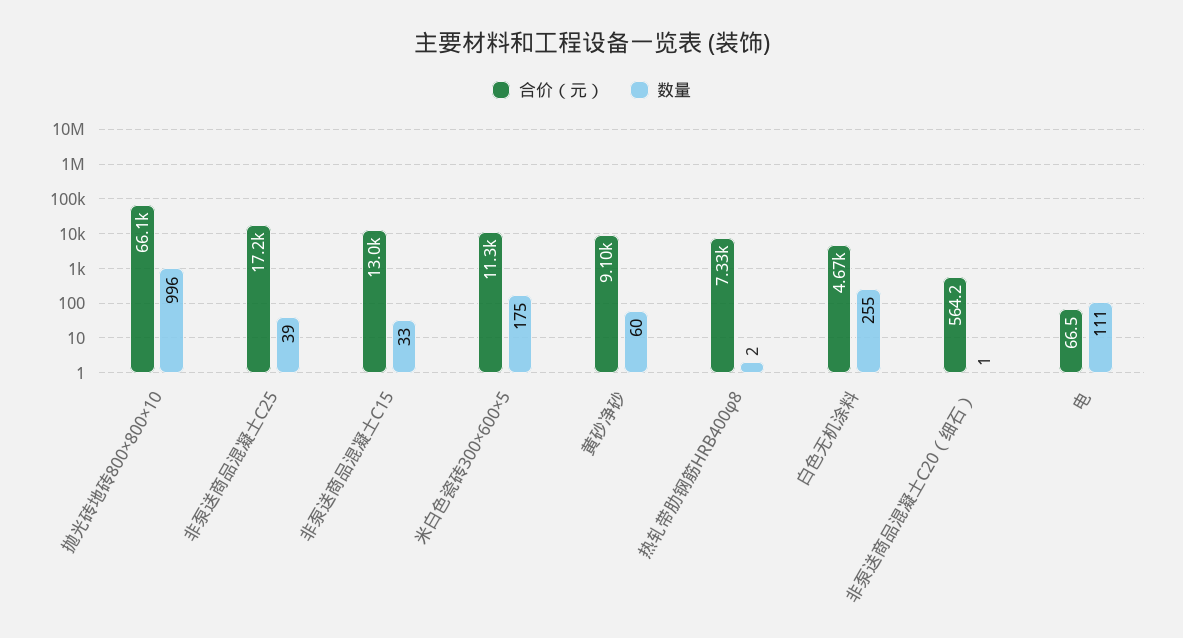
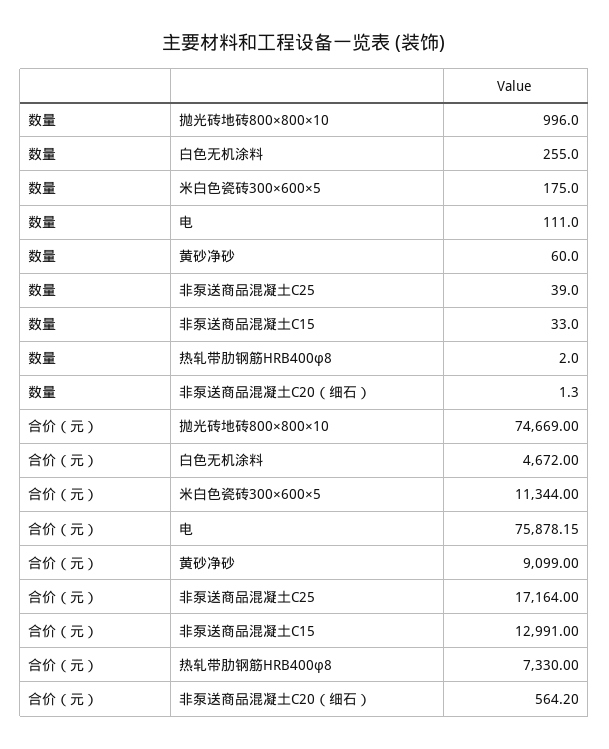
  {
    "合价（元）": {
-     "抛光砖地砖800×800×10": 66100,
+     "抛光砖地砖800×800×10": 74669,
      "非泵送商品混凝土C25": 17164,
      "非泵送商品混凝土C15": 12991,
      "米白色瓷砖300×600×5": 11344,
      "黄砂净砂": 9099,
      "热轧带肋钢筋HRB400φ8": 7330,
      "白色无机涂料": 4672,
      "非泵送商品混凝土C20（细石）": 564.2,
-     "电": 66.5
+     "电": 75878.15
    },
    "数量": {
      "抛光砖地砖800×800×10": 996,
      "非泵送商品混凝土C25": 39,
      "非泵送商品混凝土C15": 33,
      "米白色瓷砖300×600×5": 175,
      "黄砂净砂": 60,
      "热轧带肋钢筋HRB400φ8": 2,
      "白色无机涂料": 255,
      "非泵送商品混凝土C20（细石）": 1.3,
      "电": 111
    }
  }

